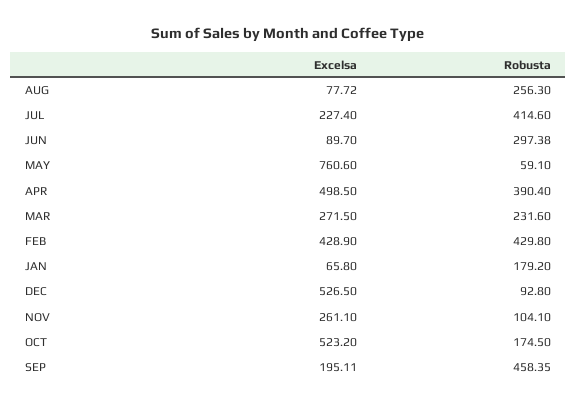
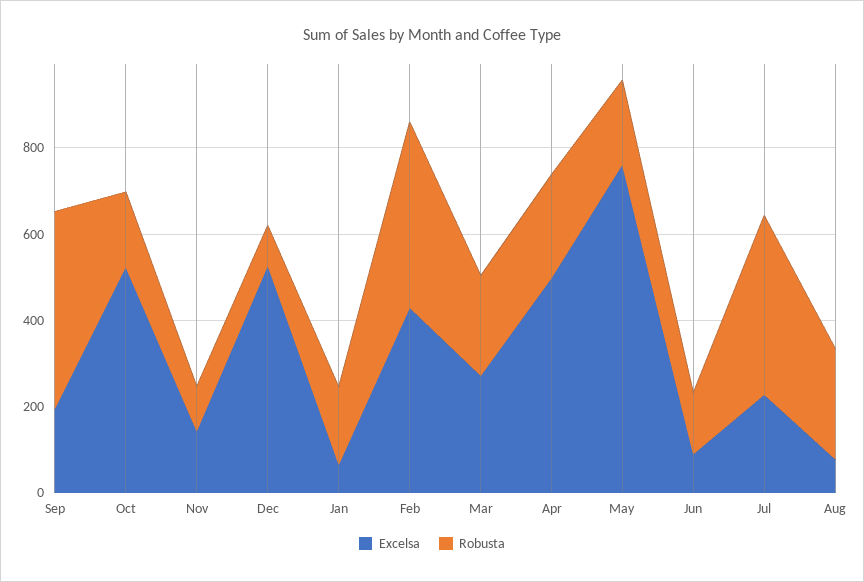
  {
    "Excelsa": {
      "AUG": 77.72,
      "JUL": 227.4,
      "JUN": 89.7,
      "MAY": 760.6,
      "APR": 498.5,
      "MAR": 271.5,
      "FEB": 428.9,
      "JAN": 65.8,
      "DEC": 526.5,
-     "NOV": 261.1,
+     "NOV": 150,
      "OCT": 523.2,
      "SEP": 195.11
    },
    "Robusta": {
      "AUG": 256.3,
      "JUL": 414.6,
-     "JUN": 297.38,
+     "JUN": 150,
-     "MAY": 59.1,
+     "MAY": 200,
-     "APR": 390.4,
+     "APR": 250,
      "MAR": 231.6,
      "FEB": 429.8,
      "JAN": 179.2,
      "DEC": 92.8,
      "NOV": 104.1,
      "OCT": 174.5,
      "SEP": 458.35
    }
  }

